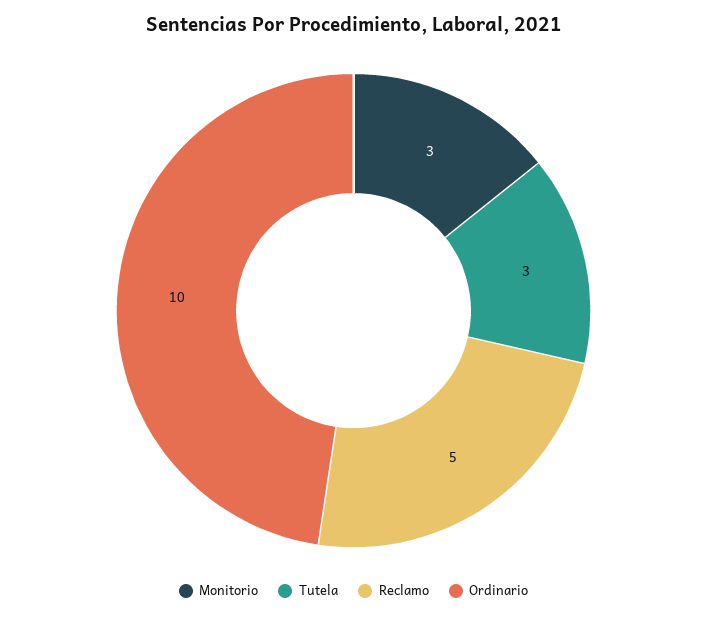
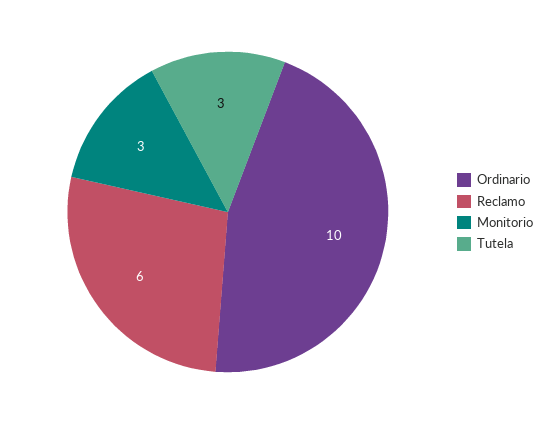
  {
    "Monitorio": 3,
    "Tutela": 3,
-   "Reclamo": 5,
+   "Reclamo": 6,
    "Ordinario": 10
  }

